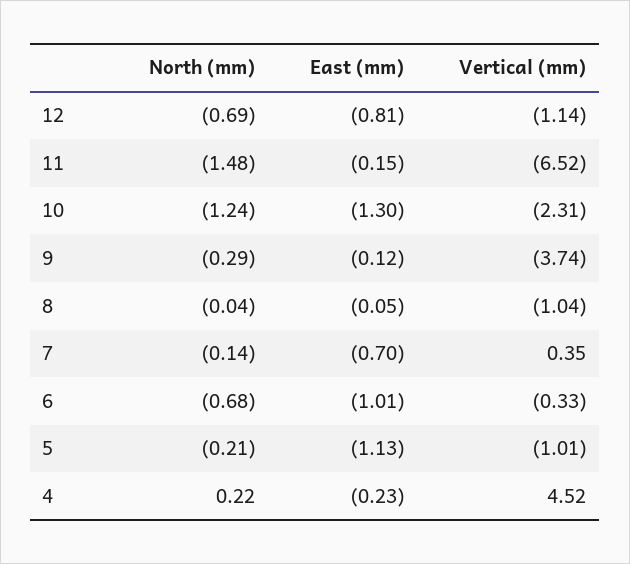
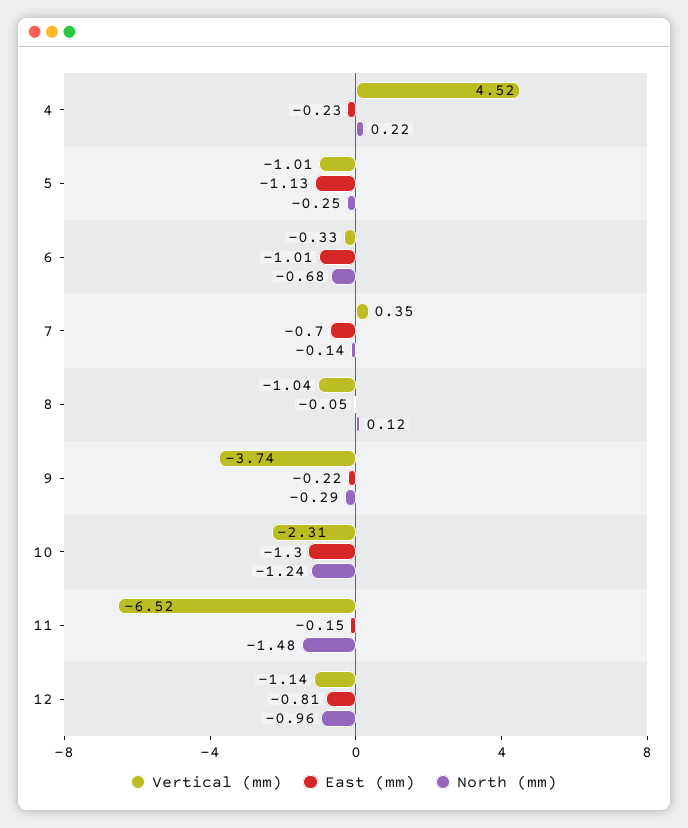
  {
    "North (mm)": {
-     "12": -0.69,
+     "12": -0.96,
      "11": -1.48,
      "10": -1.24,
      "9": -0.29,
-     "8": -0.04,
+     "8": 0.12,
      "7": -0.14,
      "6": -0.68,
-     "5": -0.21,
+     "5": -0.25,
      "4": 0.22
    },
    "East (mm)": {
      "12": -0.81,
      "11": -0.15,
      "10": -1.3,
-     "9": -0.12,
+     "9": -0.22,
      "8": -0.05,
      "7": -0.7,
      "6": -1.01,
      "5": -1.13,
      "4": -0.23
    },
    "Vertical (mm)": {
      "12": -1.14,
      "11": -6.52,
      "10": -2.31,
      "9": -3.74,
      "8": -1.04,
      "7": 0.35,
      "6": -0.33,
      "5": -1.01,
      "4": 4.52
    }
  }

